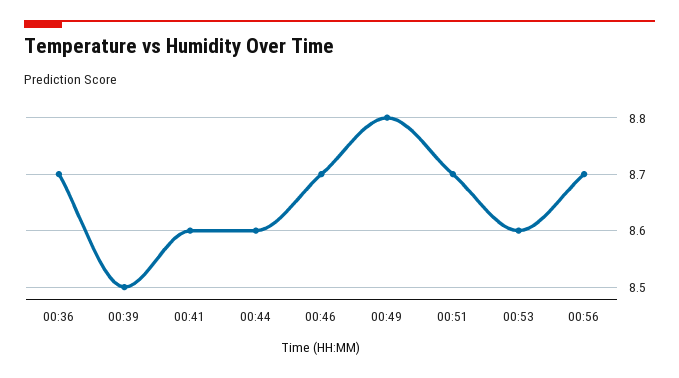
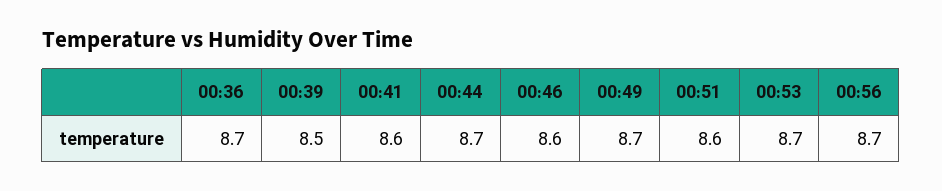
  {
    "00:36": 8.7,
    "00:39": 8.5,
    "00:41": 8.6,
-   "00:44": 8.6,
+   "00:44": 8.7,
-   "00:46": 8.7,
+   "00:46": 8.6,
-   "00:49": 8.8,
+   "00:49": 8.7,
-   "00:51": 8.7,
+   "00:51": 8.6,
-   "00:53": 8.6,
+   "00:53": 8.7,
    "00:56": 8.7
  }

